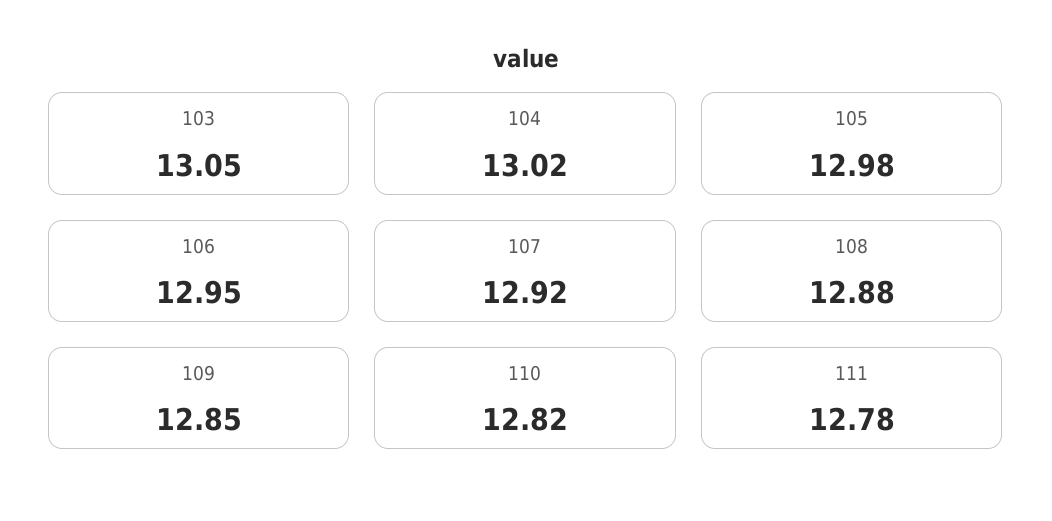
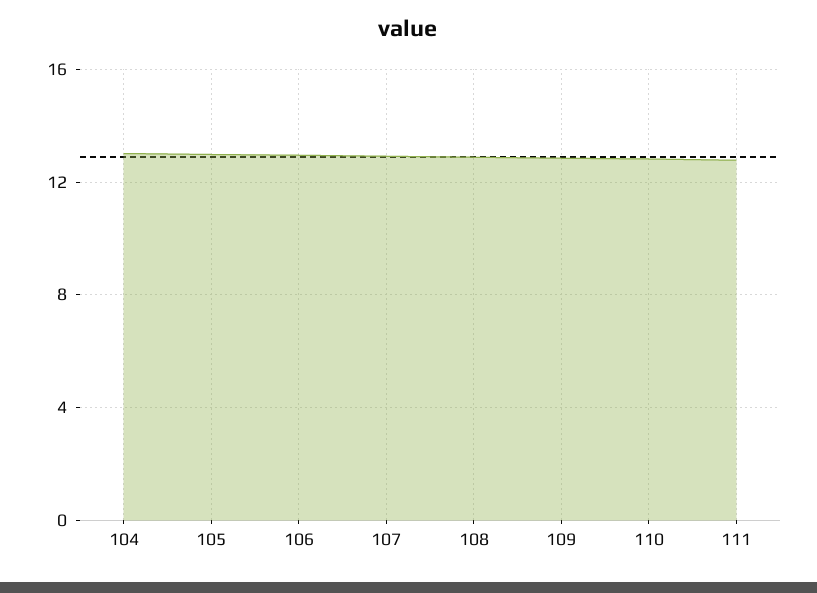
  {
-   "103": 13.05,
    "104": 13.02,
    "105": 12.98,
    "106": 12.95,
    "107": 12.92,
    "108": 12.88,
    "109": 12.85,
    "110": 12.82,
    "111": 12.78
  }

